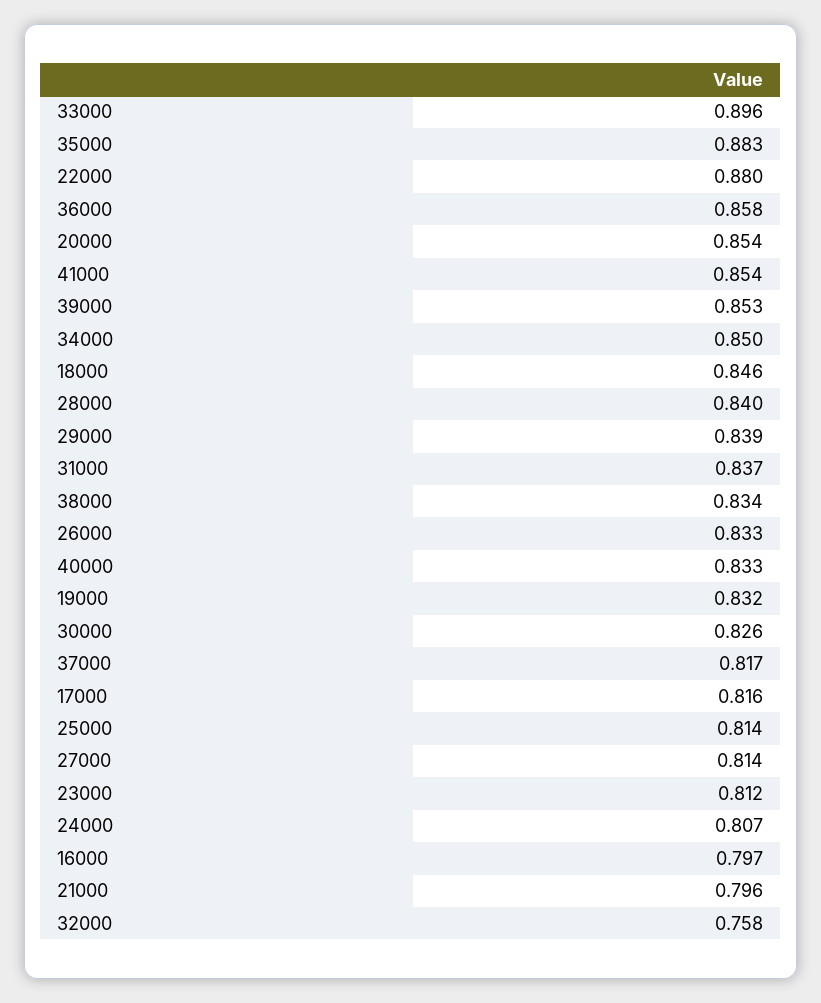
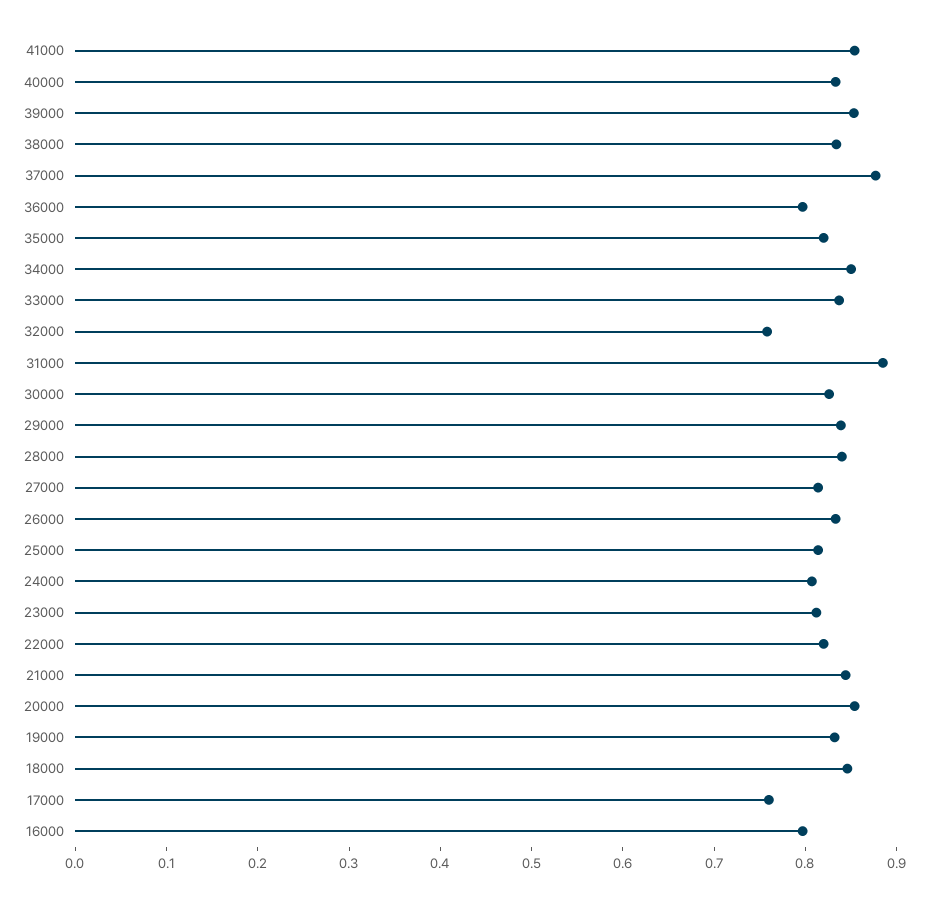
  {
-   "33000": 0.896,
+   "33000": 0.84,
-   "35000": 0.883,
+   "35000": 0.82,
-   "22000": 0.88,
+   "22000": 0.82,
-   "36000": 0.858,
+   "36000": 0.8,
    "20000": 0.854,
    "41000": 0.854,
    "39000": 0.853,
    "34000": 0.85,
    "18000": 0.846,
    "28000": 0.84,
    "29000": 0.839,
-   "31000": 0.837,
+   "31000": 0.88,
    "38000": 0.834,
    "26000": 0.833,
    "40000": 0.833,
    "19000": 0.832,
    "30000": 0.826,
-   "37000": 0.817,
+   "37000": 0.88,
-   "17000": 0.816,
+   "17000": 0.76,
    "25000": 0.814,
    "27000": 0.814,
    "23000": 0.812,
    "24000": 0.807,
    "16000": 0.797,
-   "21000": 0.796,
+   "21000": 0.84,
    "32000": 0.758
  }

